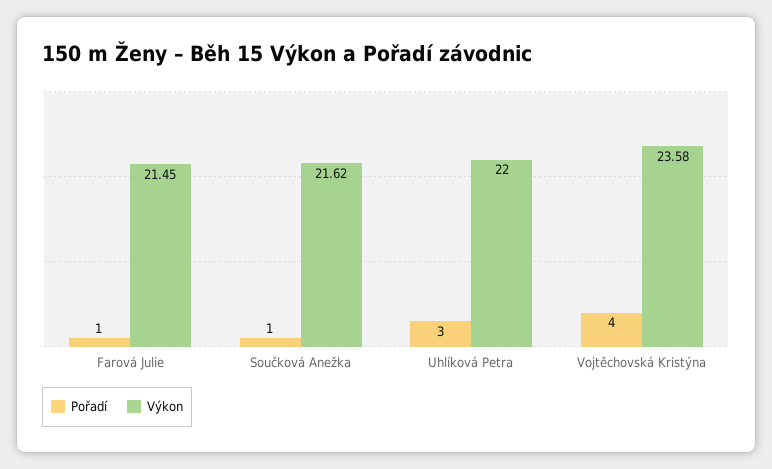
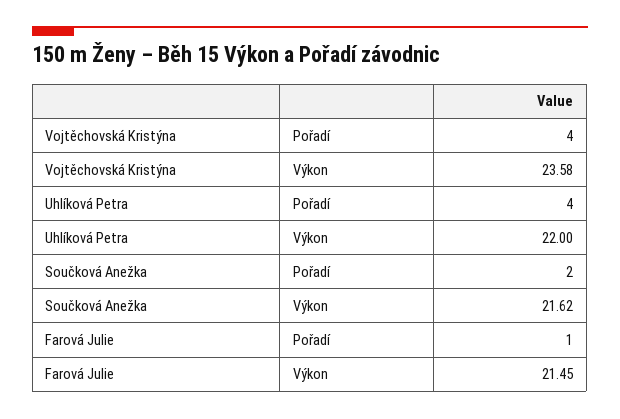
  {
    "Pořadí": {
      "Farová Julie": 1,
-     "Součková Anežka": 1,
+     "Součková Anežka": 2,
-     "Uhlíková Petra": 3,
+     "Uhlíková Petra": 4,
      "Vojtěchovská Kristýna": 4
    },
    "Výkon": {
      "Farová Julie": 21.45,
      "Součková Anežka": 21.62,
      "Uhlíková Petra": 22,
      "Vojtěchovská Kristýna": 23.58
    }
  }

